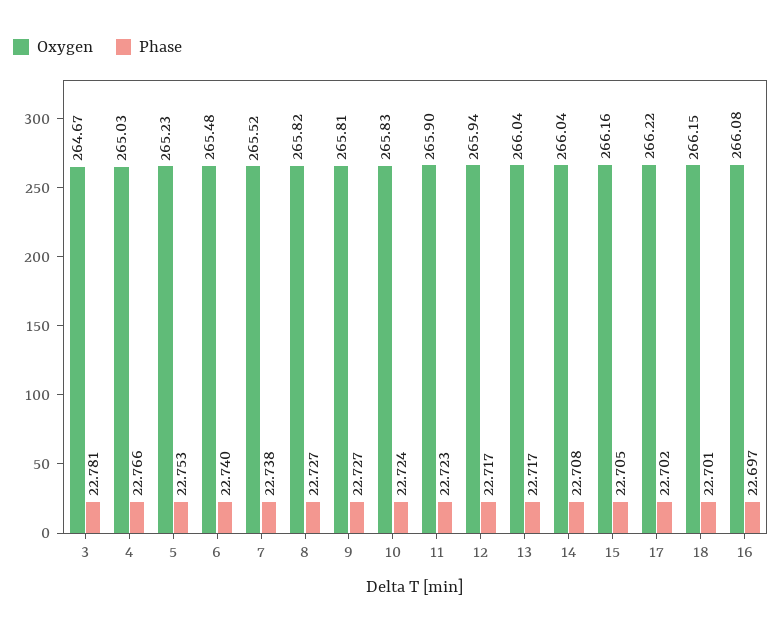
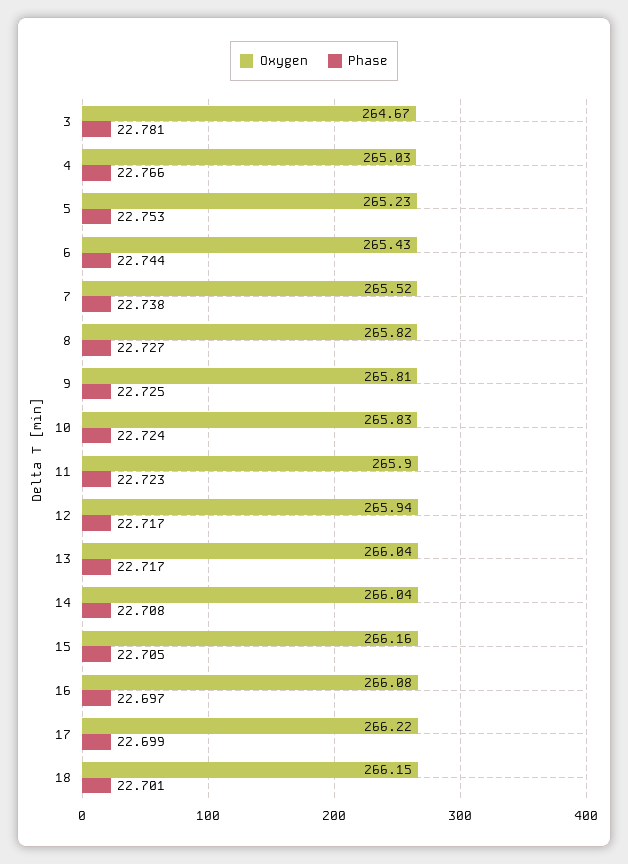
  {
    "Oxygen": {
      "3": 264.67,
      "4": 265.03,
      "5": 265.23,
-     "6": 265.48,
+     "6": 265.43,
      "7": 265.52,
      "8": 265.82,
      "9": 265.81,
      "10": 265.83,
      "11": 265.9,
      "12": 265.94,
      "13": 266.04,
      "14": 266.04,
      "15": 266.16,
      "17": 266.22,
      "18": 266.15,
      "16": 266.08
    },
    "Phase": {
      "3": 22.781,
      "4": 22.766,
      "5": 22.753,
-     "6": 22.74,
+     "6": 22.744,
      "7": 22.738,
      "8": 22.727,
-     "9": 22.727,
+     "9": 22.725,
      "10": 22.724,
      "11": 22.723,
      "12": 22.717,
      "13": 22.717,
      "14": 22.708,
      "15": 22.705,
-     "17": 22.702,
+     "17": 22.699,
      "18": 22.701,
      "16": 22.697
    }
  }

